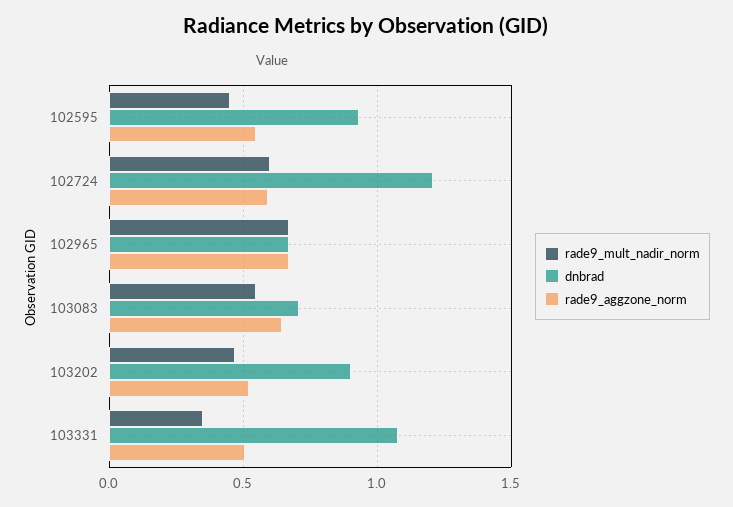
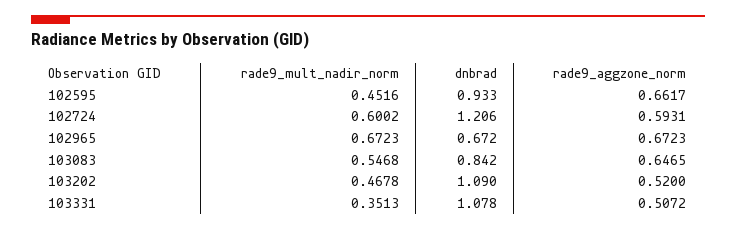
  {
    "rade9_mult_nadir_norm": {
      "102595": 0.4516,
      "102724": 0.6002,
      "102965": 0.6723,
      "103083": 0.5468,
      "103202": 0.4678,
      "103331": 0.3513
    },
    "dnbrad": {
      "102595": 0.933,
      "102724": 1.206,
      "102965": 0.672,
-     "103083": 0.7,
+     "103083": 0.842,
-     "103202": 0.9,
+     "103202": 1.09,
      "103331": 1.078
    },
    "rade9_aggzone_norm": {
-     "102595": 0.55,
+     "102595": 0.6617,
      "102724": 0.5931,
      "102965": 0.6723,
      "103083": 0.6465,
      "103202": 0.52,
      "103331": 0.5072
    }
  }

